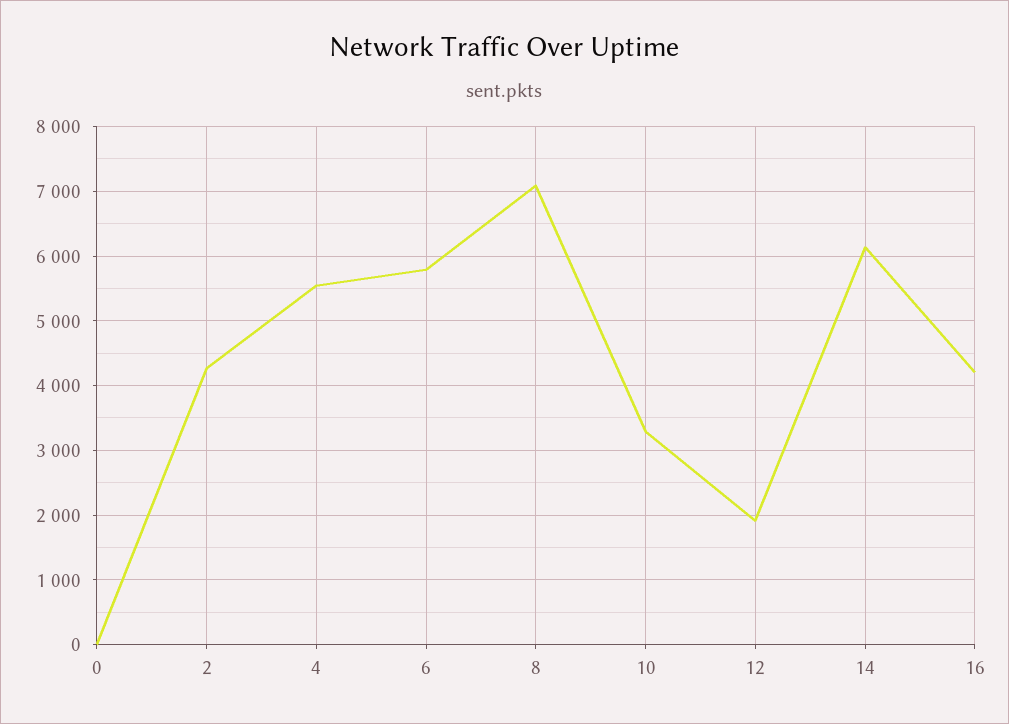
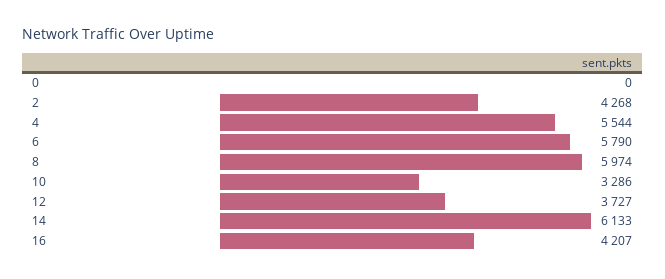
  {
    "0": 0,
    "2": 4268,
    "4": 5544,
    "6": 5790,
-   "8": 7100,
+   "8": 5974,
    "10": 3286,
-   "12": 1900,
+   "12": 3727,
    "14": 6133,
    "16": 4207
  }

